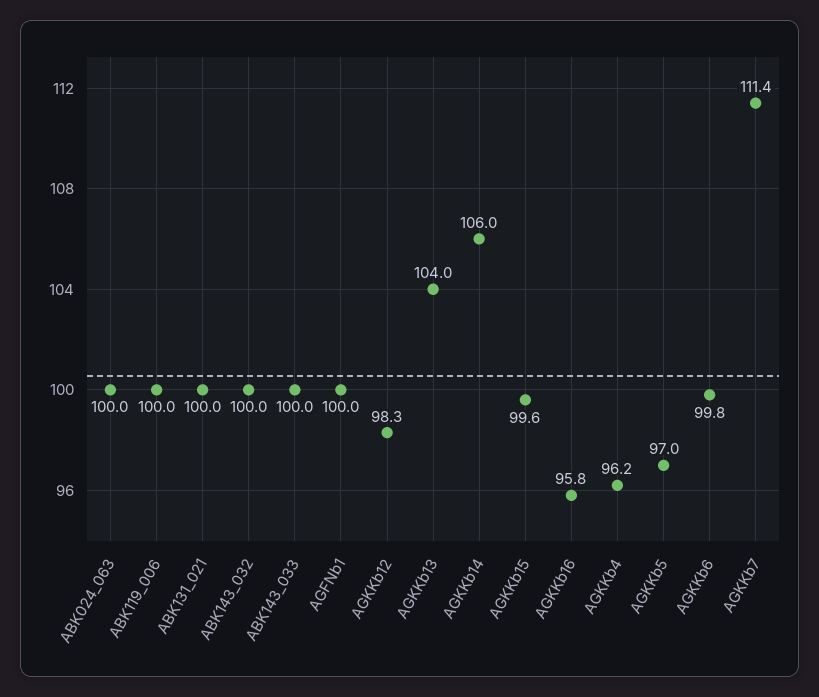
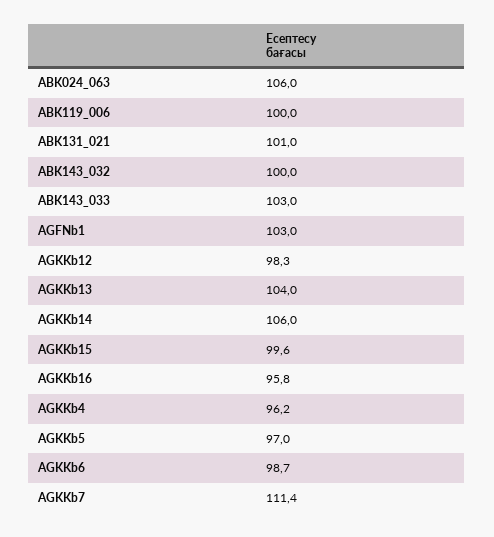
  {
-   "ABK024_063": 100,
+   "ABK024_063": 106,
    "ABK119_006": 100,
-   "ABK131_021": 100,
+   "ABK131_021": 101,
    "ABK143_032": 100,
-   "ABK143_033": 100,
+   "ABK143_033": 103,
-   "AGFNb1": 100,
+   "AGFNb1": 103,
    "AGKKb12": 98.3,
    "AGKKb13": 104,
    "AGKKb14": 106,
    "AGKKb15": 99.6,
    "AGKKb16": 95.8,
    "AGKKb4": 96.2,
    "AGKKb5": 97,
-   "AGKKb6": 99.8,
+   "AGKKb6": 98.7,
    "AGKKb7": 111.4
  }

